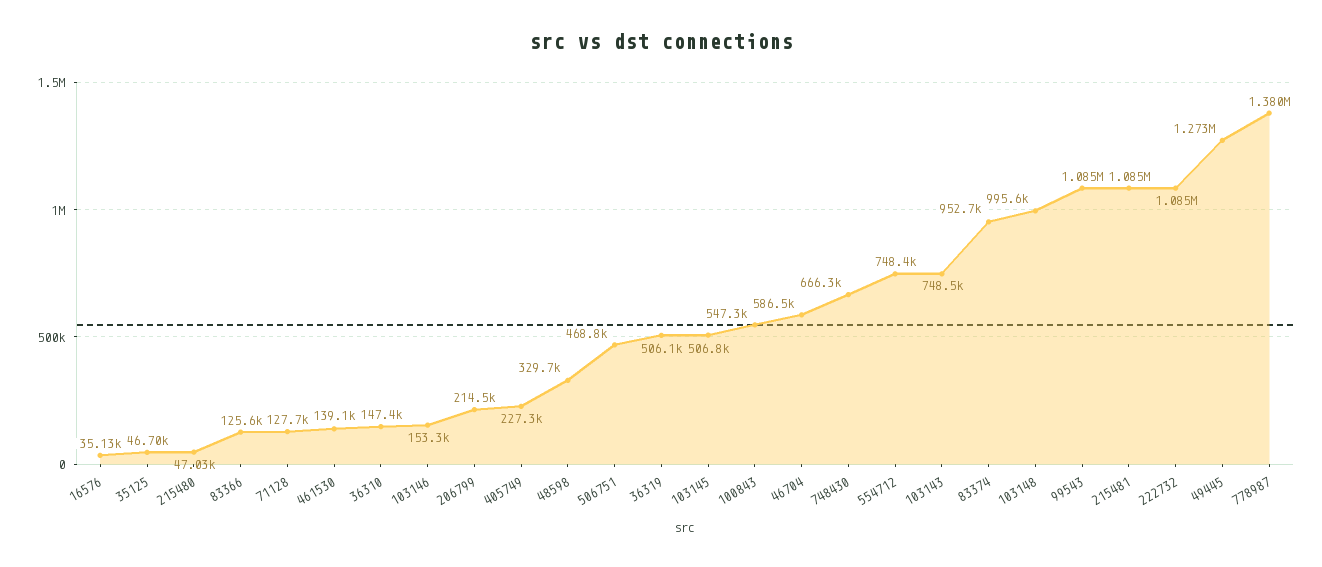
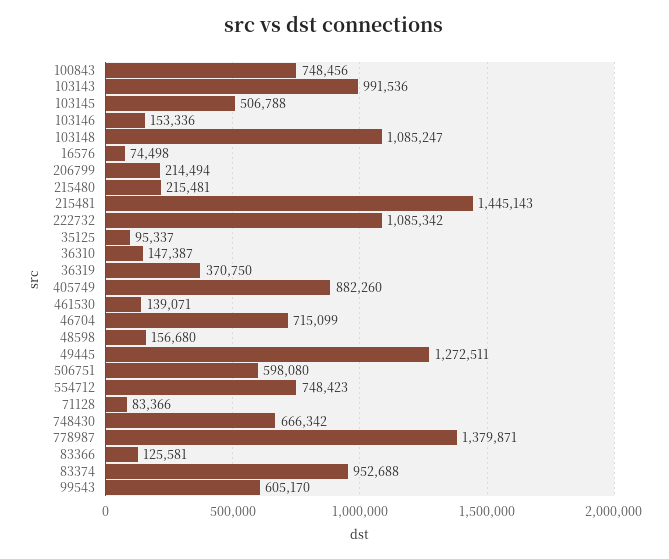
  {
-   "16576": 35130,
+   "16576": 74498,
-   "35125": 46700,
+   "35125": 95337,
-   "215480": 47030,
+   "215480": 215481,
    "83366": 125581,
-   "71128": 127700,
+   "71128": 83366,
    "461530": 139071,
    "36310": 147387,
    "103146": 153336,
    "206799": 214494,
-   "405749": 227300,
+   "405749": 882260,
-   "48598": 329700,
+   "48598": 156680,
-   "506751": 468800,
+   "506751": 598080,
-   "36319": 506100,
+   "36319": 370750,
    "103145": 506788,
-   "100843": 547300,
+   "100843": 748456,
-   "46704": 586500,
+   "46704": 715099,
    "748430": 666342,
    "554712": 748423,
-   "103143": 748500,
+   "103143": 991536,
    "83374": 952688,
-   "103148": 995600,
+   "103148": 1085247,
-   "99543": 1085000,
+   "99543": 605170,
-   "215481": 1085000,
+   "215481": 1445143,
    "222732": 1085342,
    "49445": 1272511,
    "778987": 1379871
  }

